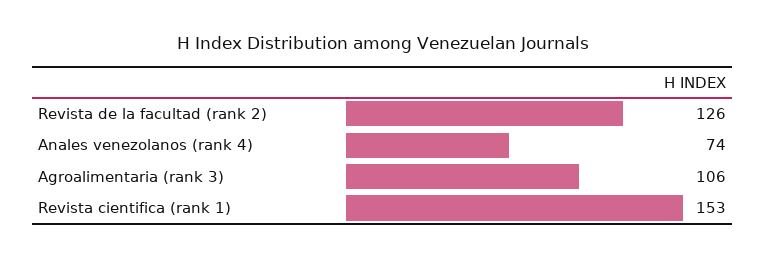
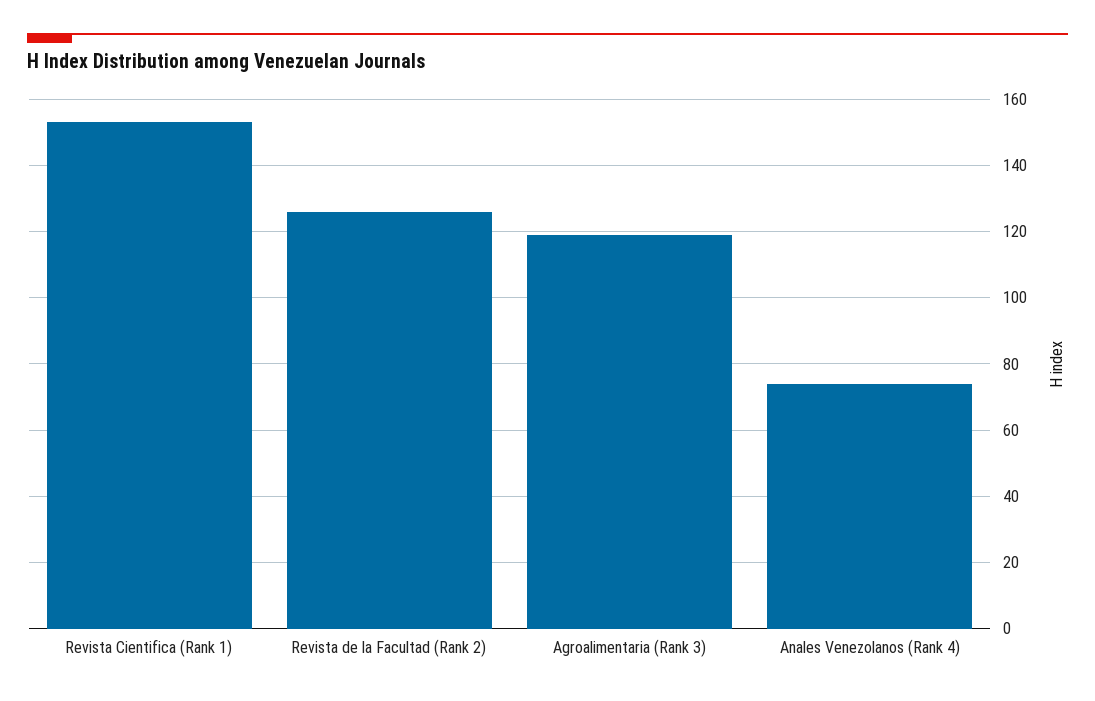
  {
    "Revista de la facultad (rank 2)": 126,
    "Anales venezolanos (rank 4)": 74,
-   "Agroalimentaria (rank 3)": 106,
+   "Agroalimentaria (rank 3)": 120,
    "Revista cientifica (rank 1)": 153
  }

